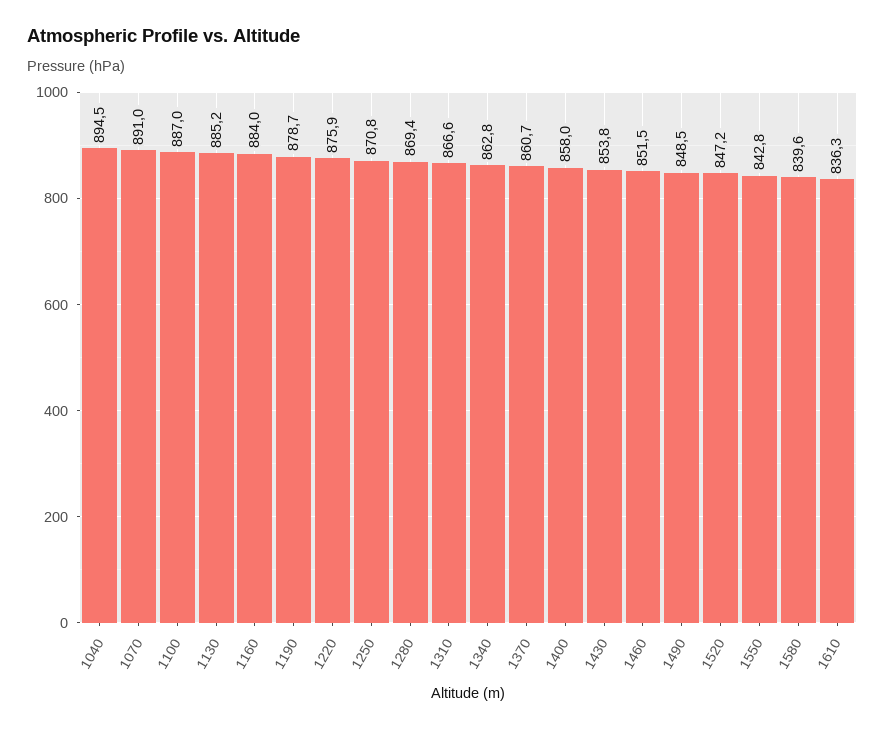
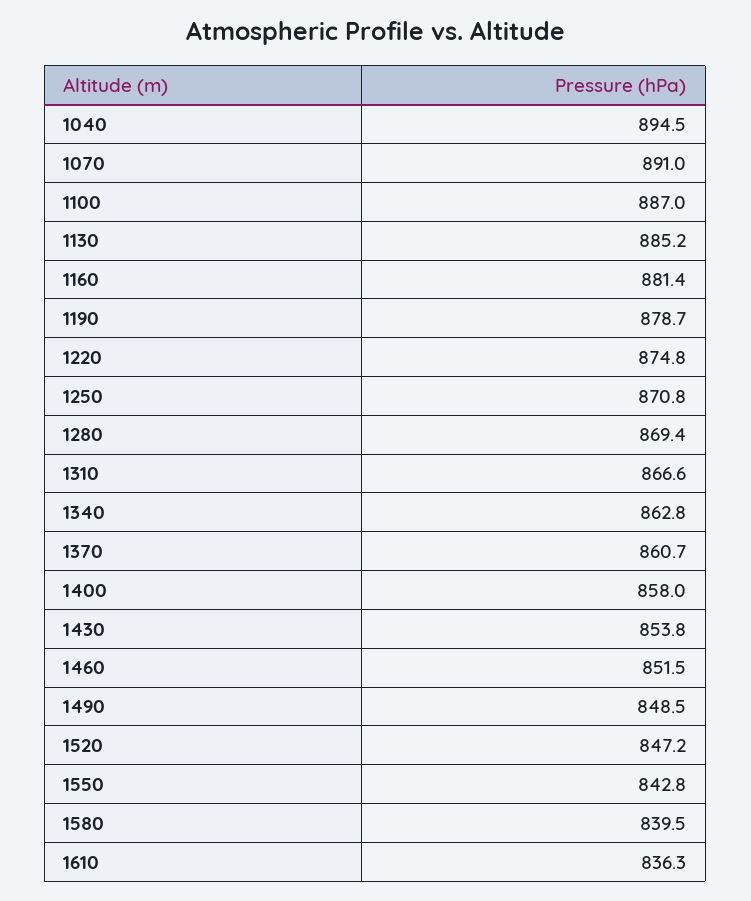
  {
    "1040": 894.5,
    "1070": 891,
    "1100": 887,
    "1130": 885.2,
-   "1160": 884,
+   "1160": 881.4,
    "1190": 878.7,
-   "1220": 875.9,
+   "1220": 874.8,
    "1250": 870.8,
    "1280": 869.4,
    "1310": 866.6,
    "1340": 862.8,
    "1370": 860.7,
    "1400": 858,
    "1430": 853.8,
    "1460": 851.5,
    "1490": 848.5,
    "1520": 847.2,
    "1550": 842.8,
-   "1580": 839.6,
+   "1580": 839.5,
    "1610": 836.3
  }

